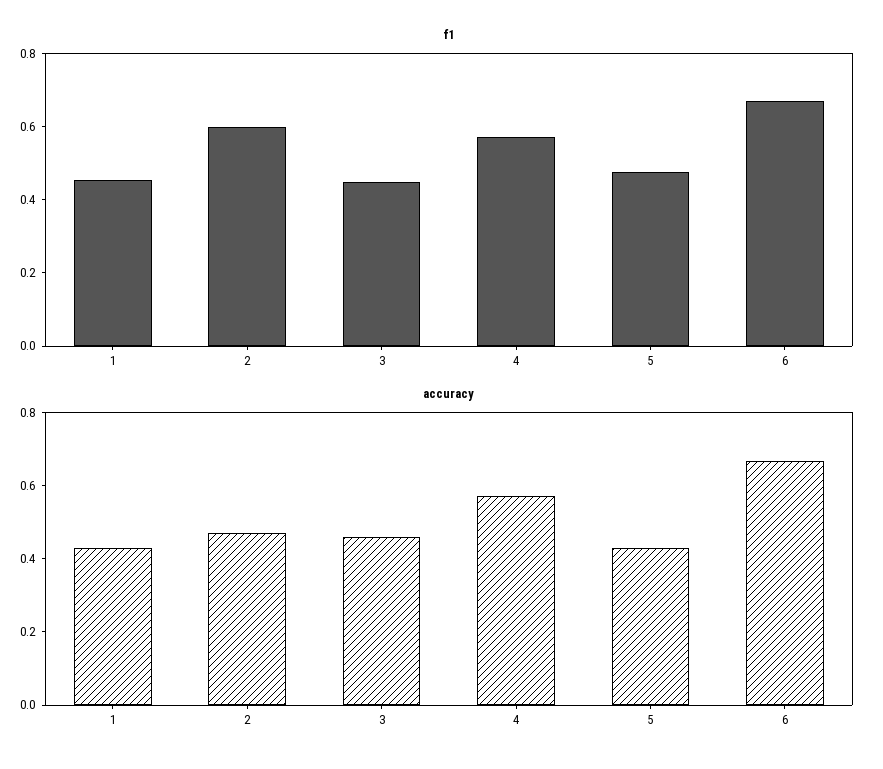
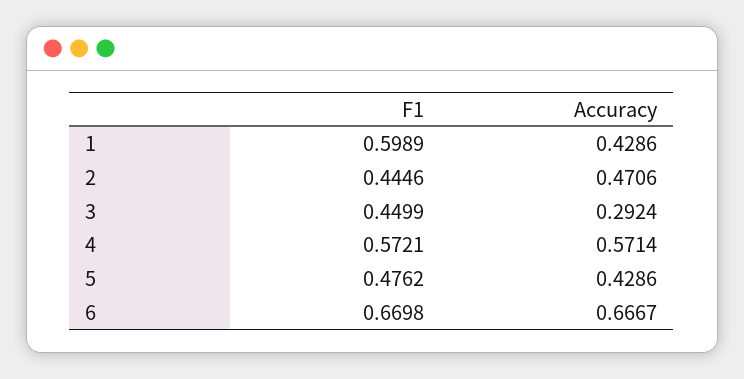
  {
    "f1": {
-     "1": 0.45,
+     "1": 0.5989,
-     "2": 0.6,
+     "2": 0.4446,
      "3": 0.4499,
      "4": 0.5721,
      "5": 0.4762,
      "6": 0.6698
    },
    "accuracy": {
      "1": 0.4286,
      "2": 0.4706,
-     "3": 0.45,
+     "3": 0.2924,
      "4": 0.5714,
      "5": 0.4286,
      "6": 0.6667
    }
  }

